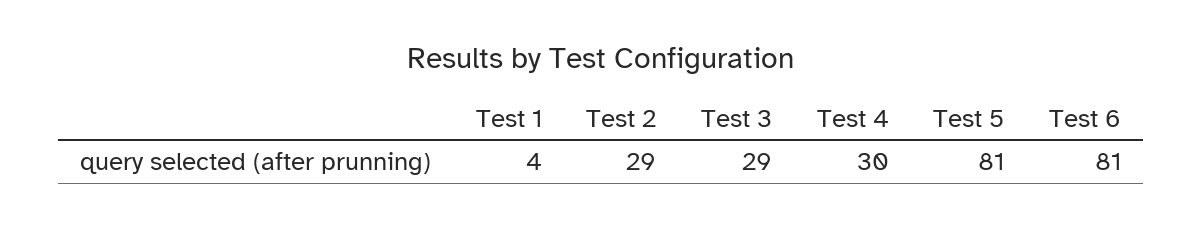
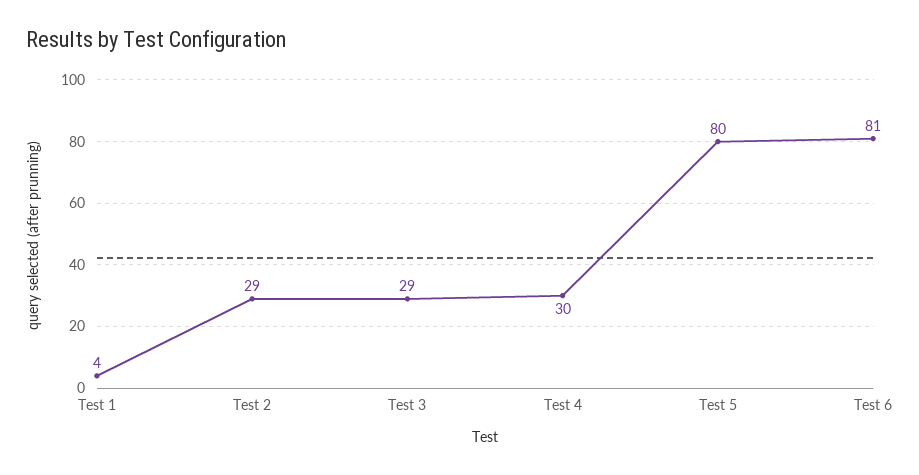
  {
    "Test 1": 4,
    "Test 2": 29,
    "Test 3": 29,
    "Test 4": 30,
-   "Test 5": 81,
+   "Test 5": 80,
    "Test 6": 81
  }

